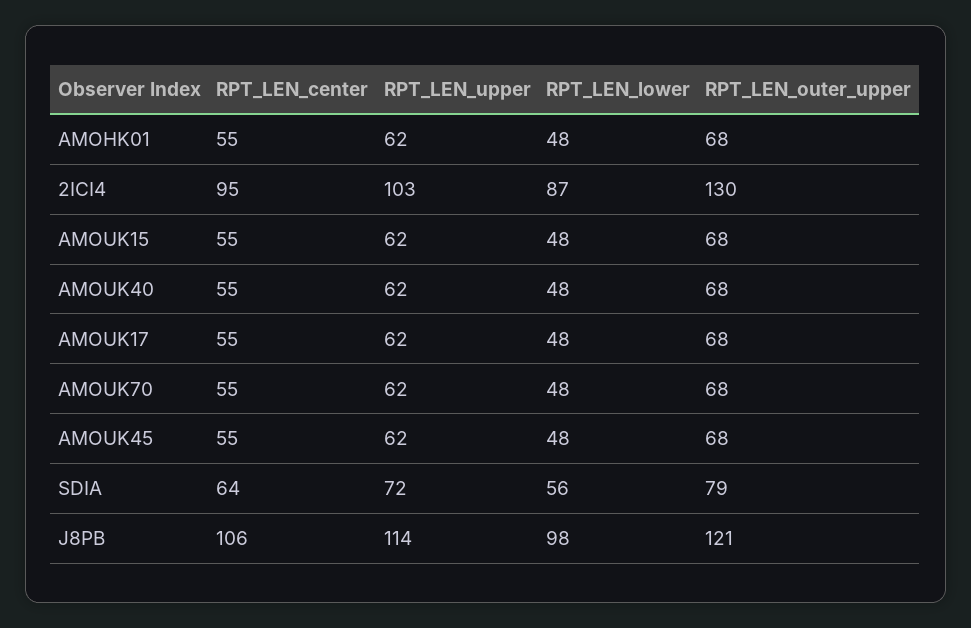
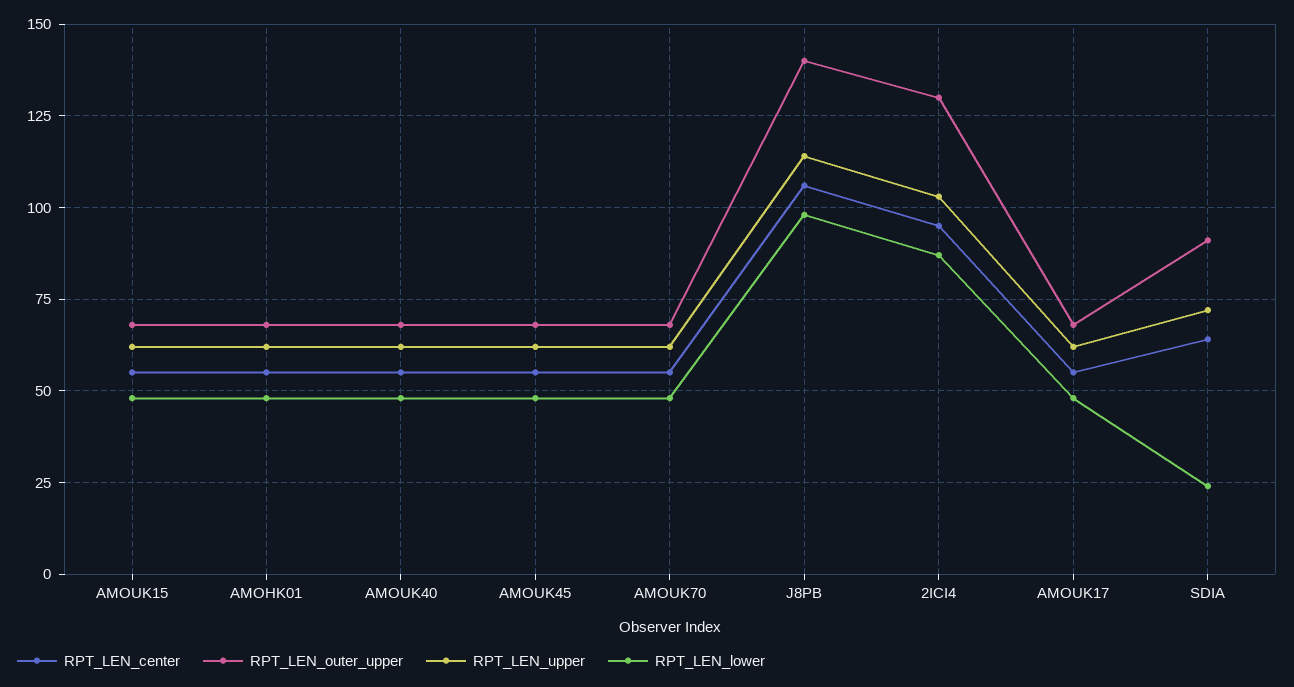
  {
    "RPT_LEN_center": {
      "AMOHK01": 55,
      "2ICI4": 95,
      "AMOUK15": 55,
      "AMOUK40": 55,
      "AMOUK17": 55,
      "AMOUK70": 55,
      "AMOUK45": 55,
      "SDIA": 64,
      "J8PB": 106
    },
    "RPT_LEN_upper": {
      "AMOHK01": 62,
      "2ICI4": 103,
      "AMOUK15": 62,
      "AMOUK40": 62,
      "AMOUK17": 62,
      "AMOUK70": 62,
      "AMOUK45": 62,
      "SDIA": 72,
      "J8PB": 114
    },
    "RPT_LEN_lower": {
      "AMOHK01": 48,
      "2ICI4": 87,
      "AMOUK15": 48,
      "AMOUK40": 48,
      "AMOUK17": 48,
      "AMOUK70": 48,
      "AMOUK45": 48,
-     "SDIA": 56,
+     "SDIA": 25,
      "J8PB": 98
    },
    "RPT_LEN_outer_upper": {
      "AMOHK01": 68,
      "2ICI4": 130,
      "AMOUK15": 68,
      "AMOUK40": 68,
      "AMOUK17": 68,
      "AMOUK70": 68,
      "AMOUK45": 68,
-     "SDIA": 79,
+     "SDIA": 90,
-     "J8PB": 121
+     "J8PB": 140
    }
  }

